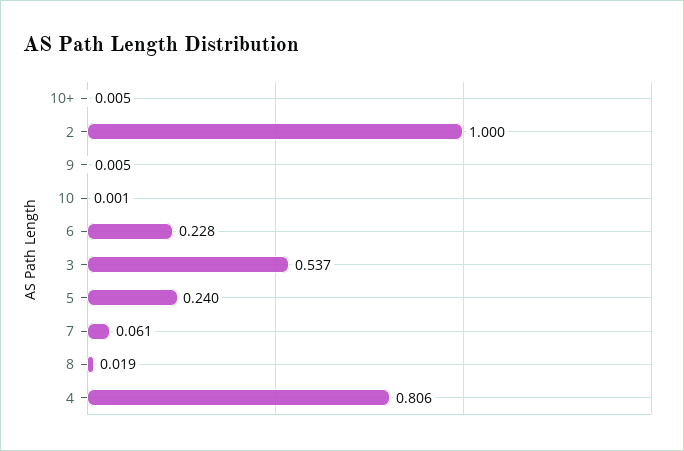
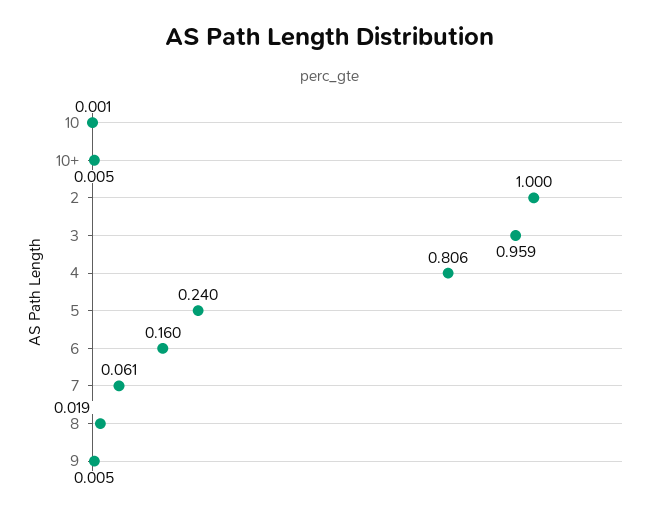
  {
    "10+": 0.005,
    "2": 1,
    "9": 0.005,
    "10": 0.001,
-   "6": 0.228,
+   "6": 0.16,
-   "3": 0.537,
+   "3": 0.959,
    "5": 0.24,
    "7": 0.061,
    "8": 0.019,
    "4": 0.806
  }

